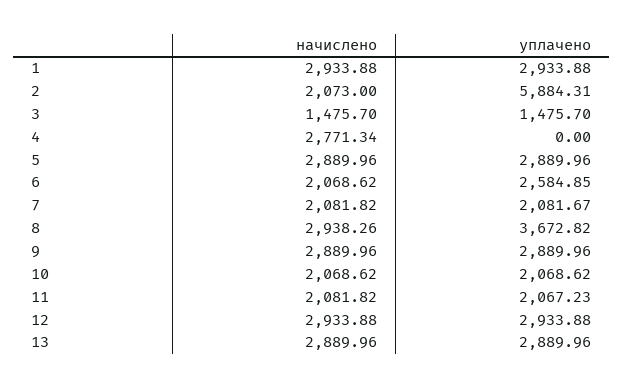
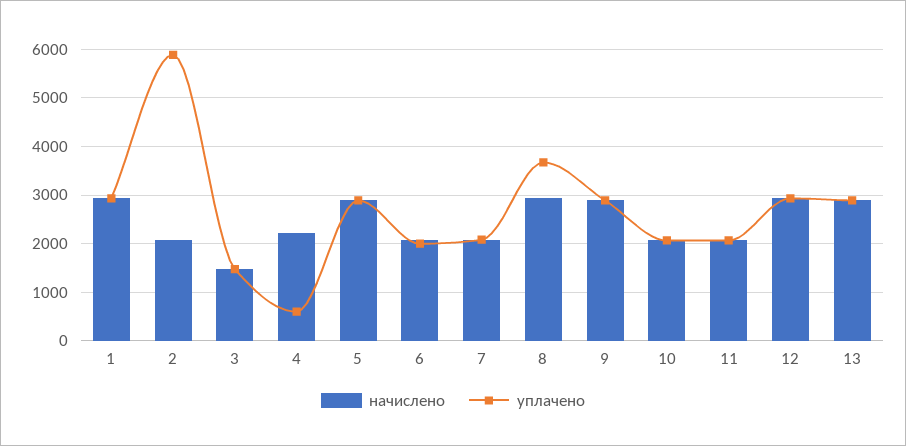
  {
    "начислено": {
      "1": 2933.88,
      "2": 2073,
      "3": 1475.7,
-     "4": 2771.34,
+     "4": 2200,
      "5": 2889.96,
      "6": 2068.62,
      "7": 2081.82,
      "8": 2938.26,
      "9": 2889.96,
      "10": 2068.62,
      "11": 2081.82,
      "12": 2933.88,
      "13": 2889.96
    },
    "уплачено": {
      "1": 2933.88,
      "2": 5884.31,
      "3": 1475.7,
-     "4": 0,
+     "4": 600,
      "5": 2889.96,
-     "6": 2584.85,
+     "6": 2000,
      "7": 2081.67,
      "8": 3672.82,
      "9": 2889.96,
      "10": 2068.62,
      "11": 2067.23,
      "12": 2933.88,
      "13": 2889.96
    }
  }

